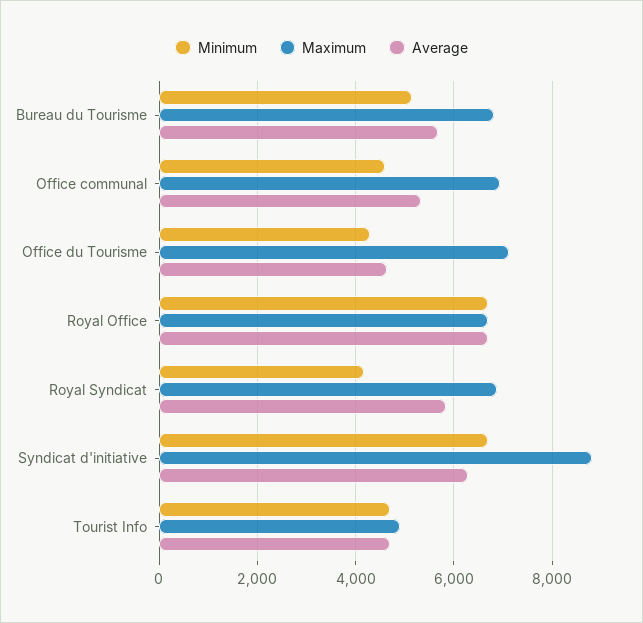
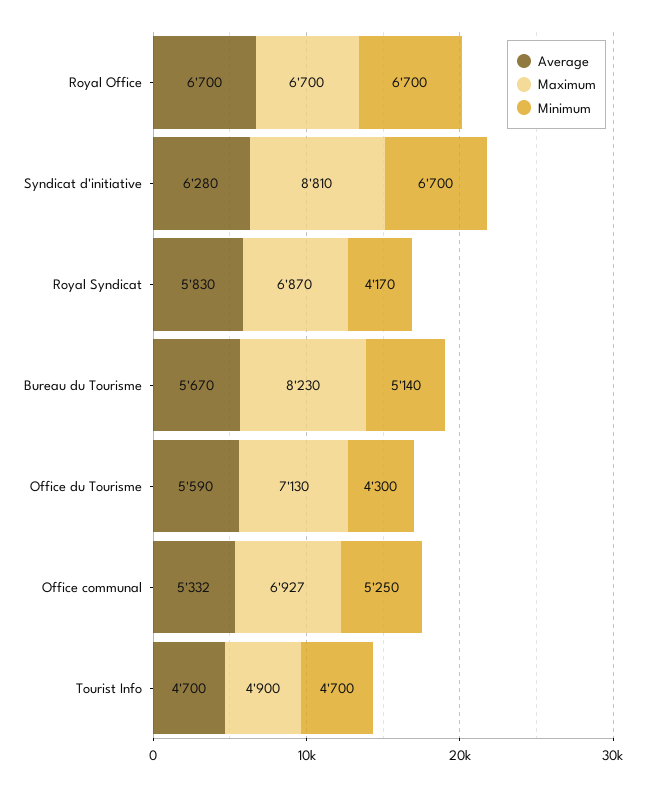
  {
    "Minimum": {
      "Bureau du Tourisme": 5140,
-     "Office communal": 4600,
+     "Office communal": 5250,
      "Office du Tourisme": 4300,
      "Royal Office": 6700,
      "Royal Syndicat": 4170,
      "Syndicat d'initiative": 6700,
      "Tourist Info": 4700
    },
    "Maximum": {
-     "Bureau du Tourisme": 6800,
+     "Bureau du Tourisme": 8230,
      "Office communal": 6927,
      "Office du Tourisme": 7130,
      "Royal Office": 6700,
      "Royal Syndicat": 6870,
      "Syndicat d'initiative": 8810,
      "Tourist Info": 4900
    },
    "Average": {
      "Bureau du Tourisme": 5670,
      "Office communal": 5332,
-     "Office du Tourisme": 4600,
+     "Office du Tourisme": 5590,
      "Royal Office": 6700,
      "Royal Syndicat": 5830,
      "Syndicat d'initiative": 6280,
      "Tourist Info": 4700
    }
  }

